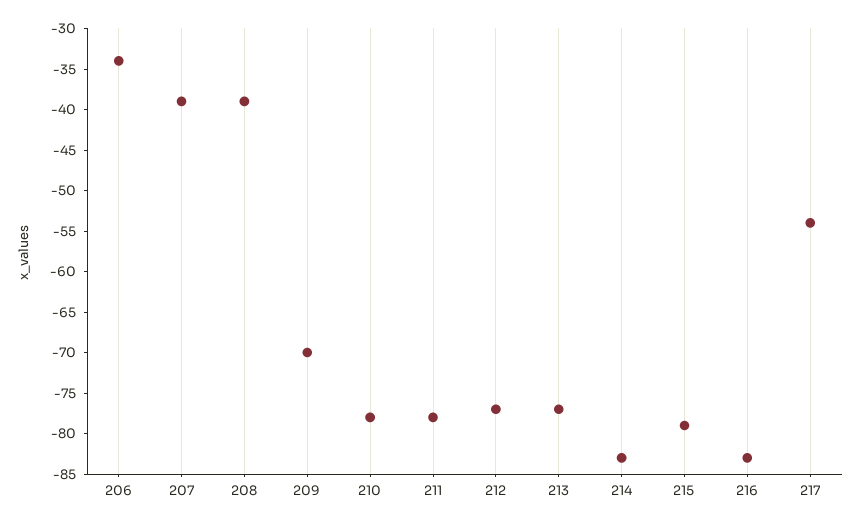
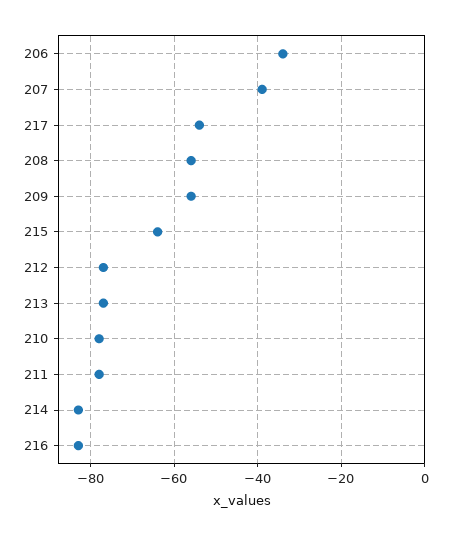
  {
    "206": -34,
    "207": -39,
-   "208": -39,
+   "208": -55,
-   "209": -70,
+   "209": -55,
    "210": -78,
    "211": -78,
    "212": -77,
    "213": -77,
    "214": -83,
-   "215": -79,
+   "215": -65,
    "216": -83,
    "217": -54
  }

